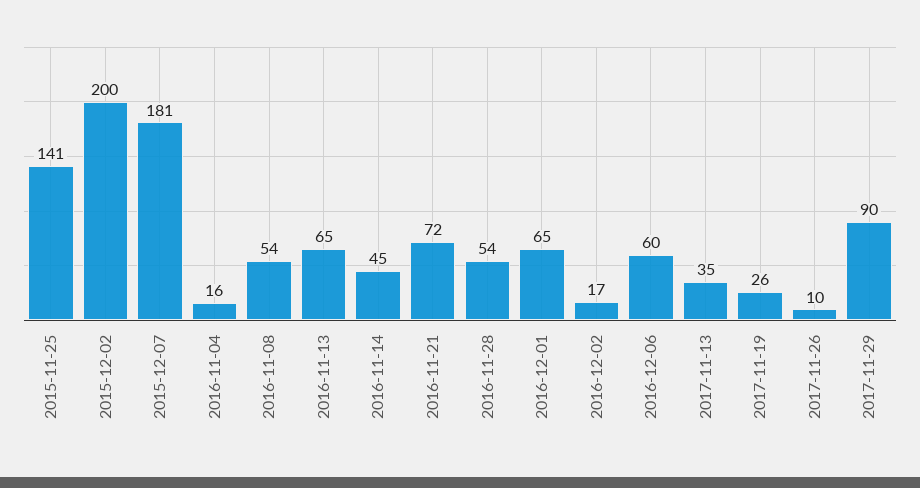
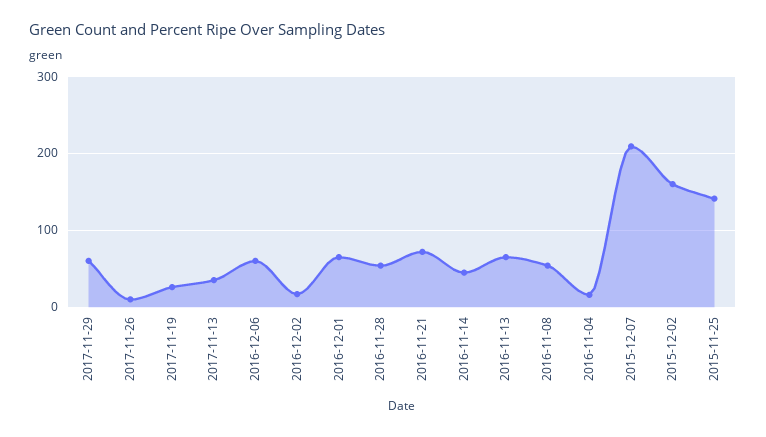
  {
    "2015-11-25": 141,
-   "2015-12-02": 200,
+   "2015-12-02": 160,
-   "2015-12-07": 181,
+   "2015-12-07": 210,
    "2016-11-04": 16,
    "2016-11-08": 54,
    "2016-11-13": 65,
    "2016-11-14": 45,
    "2016-11-21": 72,
    "2016-11-28": 54,
    "2016-12-01": 65,
    "2016-12-02": 17,
    "2016-12-06": 60,
    "2017-11-13": 35,
    "2017-11-19": 26,
    "2017-11-26": 10,
-   "2017-11-29": 90
+   "2017-11-29": 60
  }

